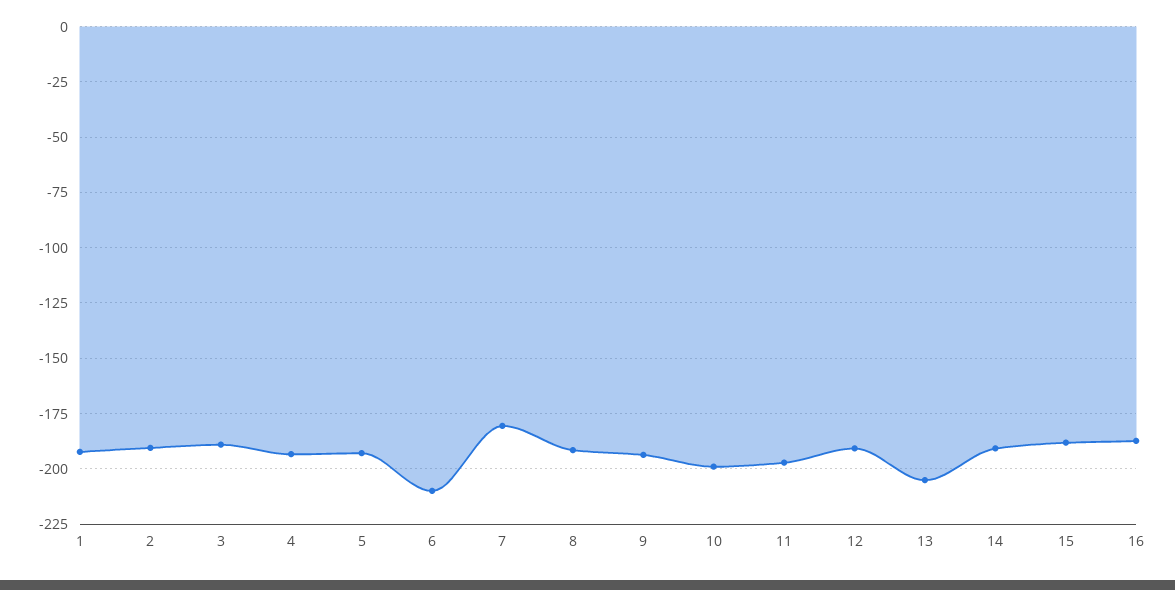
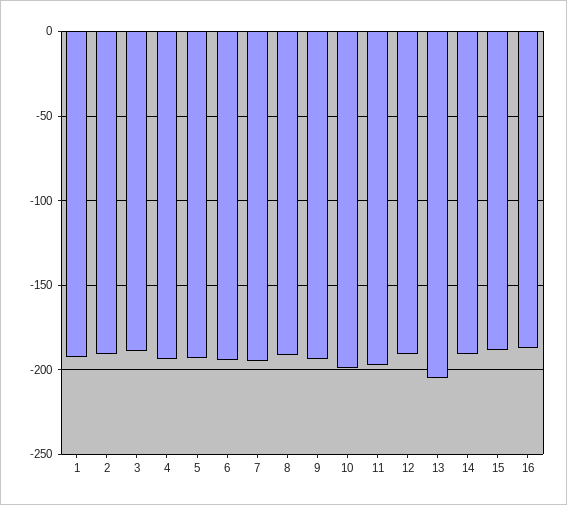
  {
    "1": -190,
    "2": -190,
    "3": -190,
    "4": -195,
    "5": -195,
-   "6": -210,
+   "6": -195,
-   "7": -180,
+   "7": -195,
    "8": -190,
    "9": -195,
    "10": -200,
    "11": -195,
    "12": -190,
    "13": -205,
    "14": -190,
    "15": -190,
    "16": -185
  }

